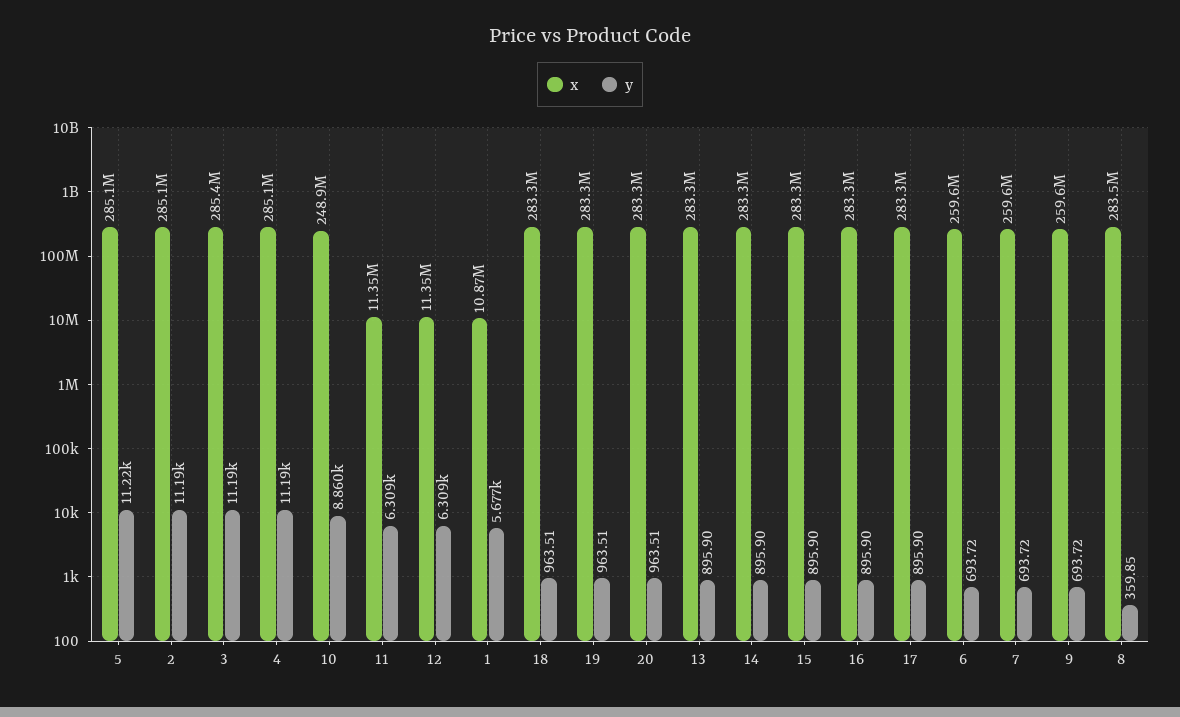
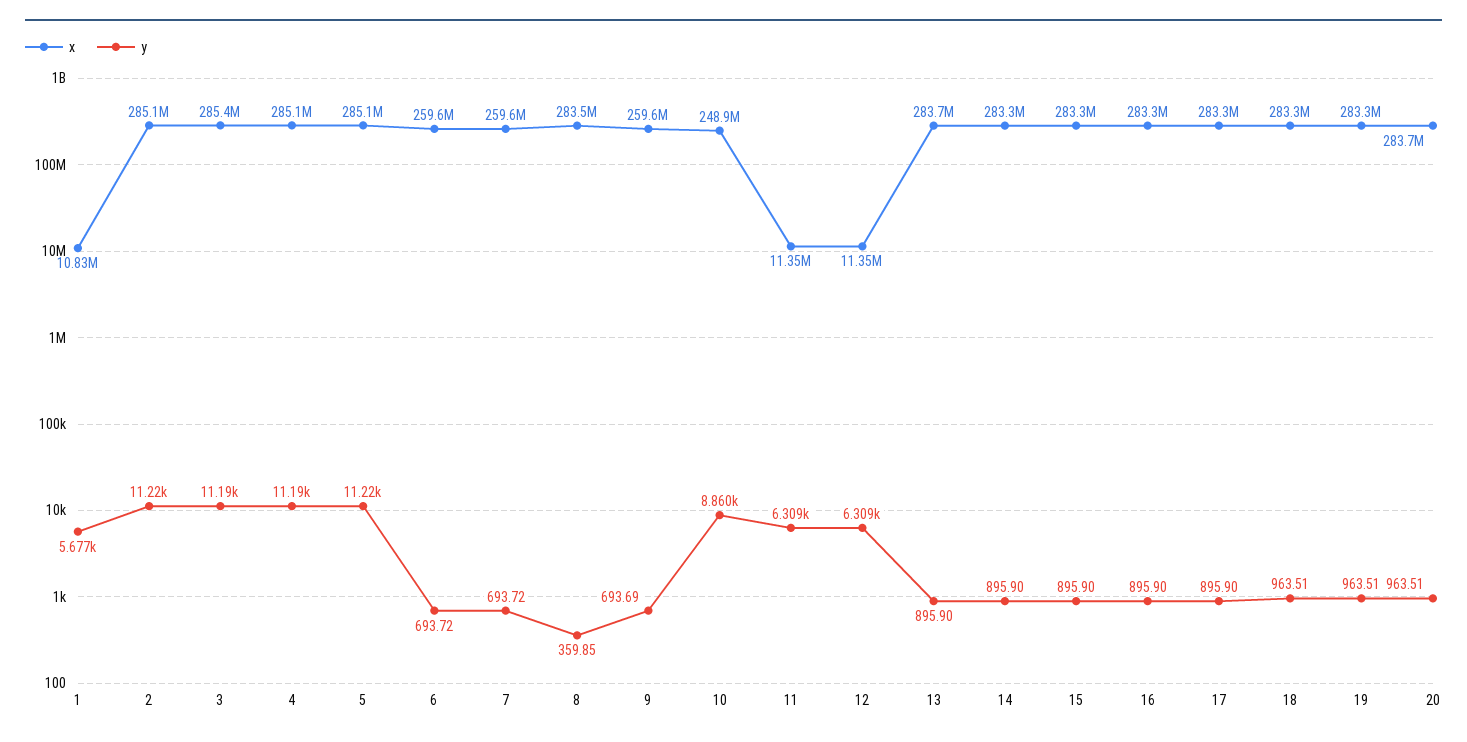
  {
    "x": {
      "5": 285100000,
      "2": 285100000,
      "3": 285400000,
      "4": 285100000,
      "10": 248900000,
      "11": 11350000,
      "12": 11350000,
-     "1": 10870000,
+     "1": 10830000,
      "18": 283300000,
      "19": 283300000,
-     "20": 283300000,
+     "20": 283700000,
-     "13": 283300000,
+     "13": 283700000,
      "14": 283300000,
      "15": 283300000,
      "16": 283300000,
      "17": 283300000,
      "6": 259600000,
      "7": 259600000,
      "9": 259600000,
      "8": 283500000
    },
    "y": {
      "5": 11220,
-     "2": 11190,
+     "2": 11220,
      "3": 11190,
      "4": 11190,
      "10": 8860,
      "11": 6309,
      "12": 6309,
      "1": 5677,
      "18": 963.51,
      "19": 963.51,
      "20": 963.51,
      "13": 895.9,
      "14": 895.9,
      "15": 895.9,
      "16": 895.9,
      "17": 895.9,
      "6": 693.72,
      "7": 693.72,
-     "9": 693.72,
+     "9": 693.69,
      "8": 359.85
    }
  }

